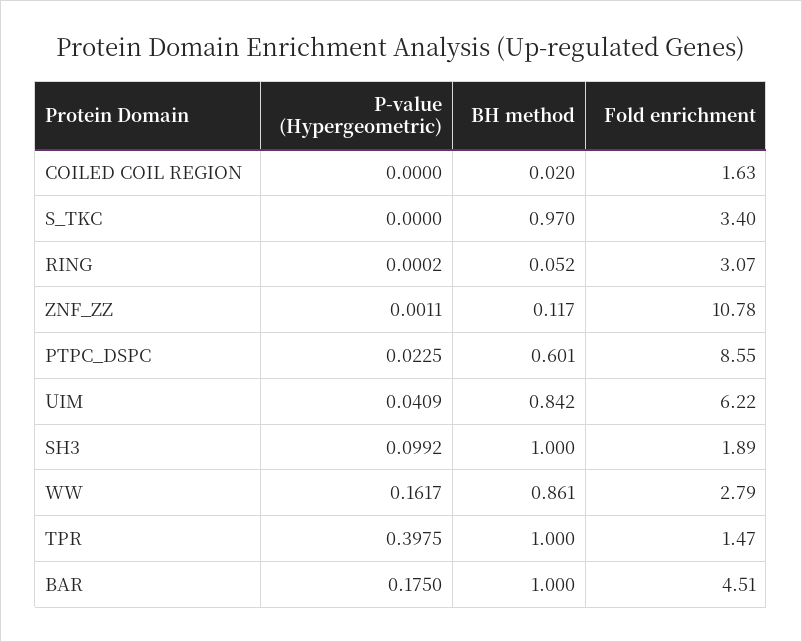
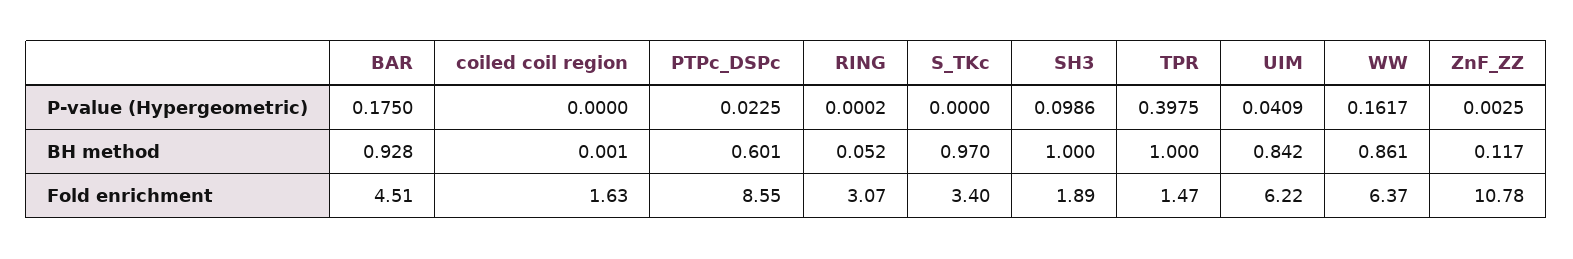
  {
    "P-value (Hypergeometric)": {
      "COILED COIL REGION": 0,
      "S_TKC": 0,
      "RING": 0.0002,
-     "ZNF_ZZ": 0.0011,
+     "ZNF_ZZ": 0.0025,
      "PTPC_DSPC": 0.0225,
      "UIM": 0.0409,
-     "SH3": 0.0992,
+     "SH3": 0.0986,
      "WW": 0.1617,
      "TPR": 0.3975,
      "BAR": 0.175
    },
    "BH method": {
-     "COILED COIL REGION": 0.02,
+     "COILED COIL REGION": 0.001,
      "S_TKC": 0.97,
      "RING": 0.052,
      "ZNF_ZZ": 0.117,
      "PTPC_DSPC": 0.601,
      "UIM": 0.842,
      "SH3": 1,
      "WW": 0.861,
      "TPR": 1,
-     "BAR": 1
+     "BAR": 0.928
    },
    "Fold enrichment": {
      "COILED COIL REGION": 1.63,
      "S_TKC": 3.4,
      "RING": 3.07,
      "ZNF_ZZ": 10.78,
      "PTPC_DSPC": 8.55,
      "UIM": 6.22,
      "SH3": 1.89,
-     "WW": 2.79,
+     "WW": 6.37,
      "TPR": 1.47,
      "BAR": 4.51
    }
  }

